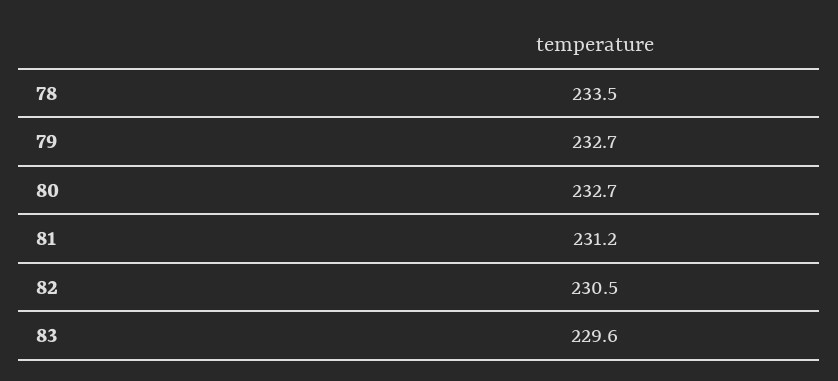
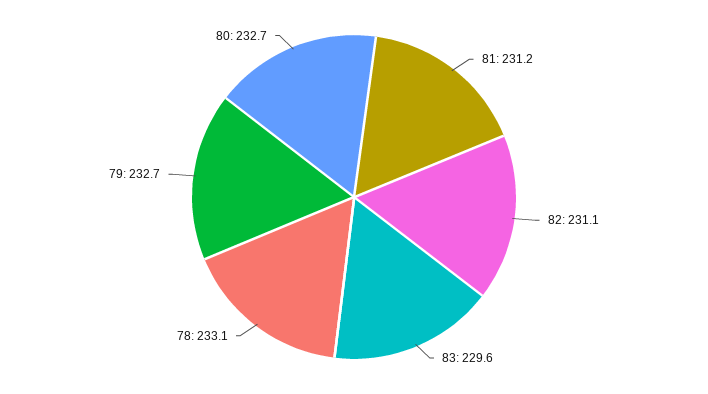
  {
-   "78": 233.5,
+   "78": 233.1,
    "79": 232.7,
    "80": 232.7,
    "81": 231.2,
-   "82": 230.5,
+   "82": 231.1,
    "83": 229.6
  }

